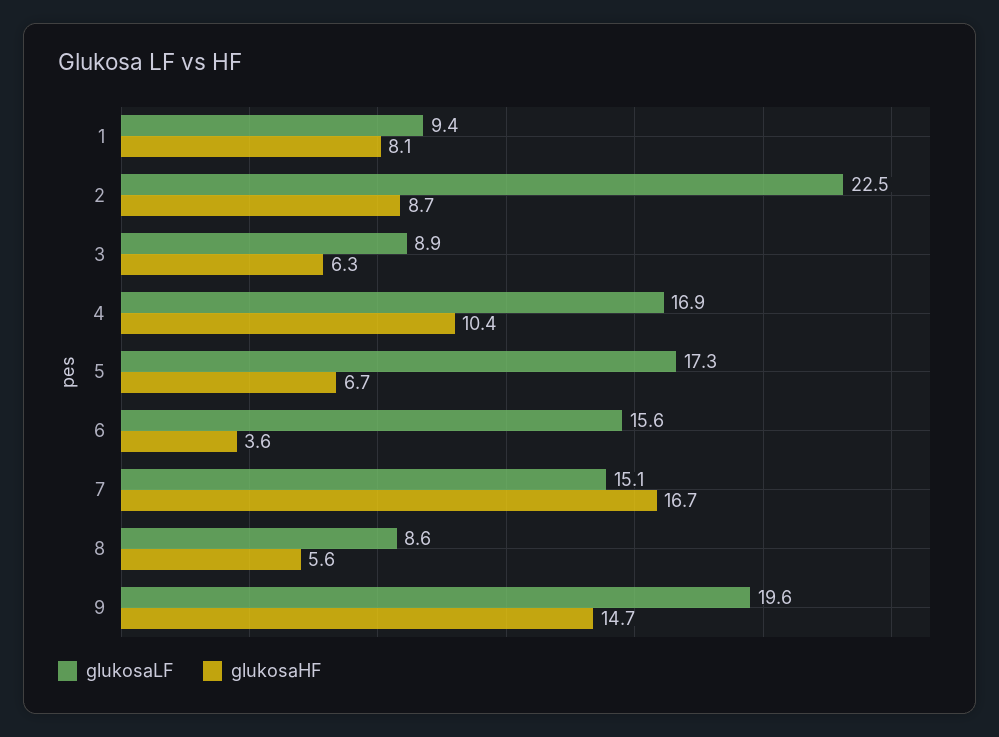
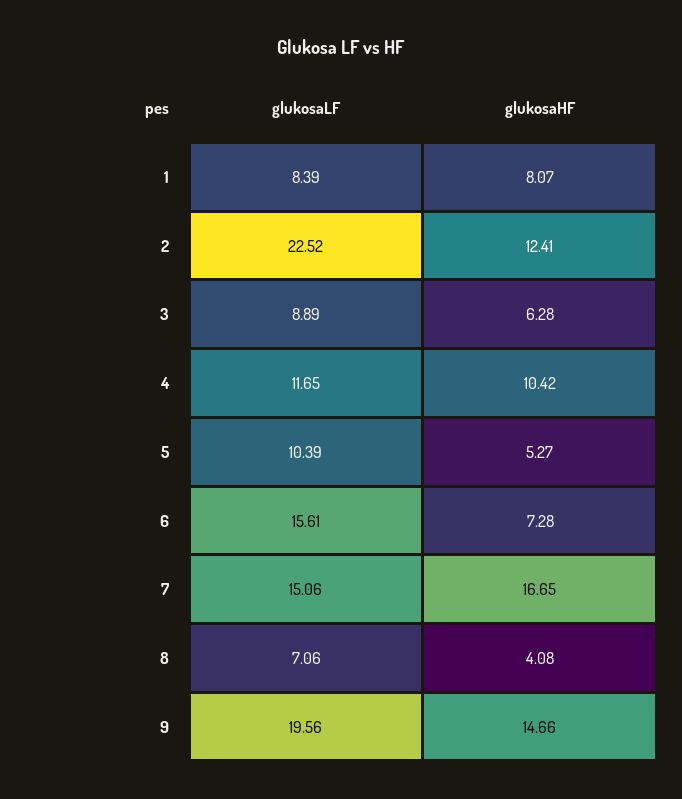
  {
    "glukosaLF": {
-     "1": 9.4,
+     "1": 8.39,
      "2": 22.52,
      "3": 8.89,
-     "4": 16.9,
+     "4": 11.65,
-     "5": 17.3,
+     "5": 10.39,
      "6": 15.61,
      "7": 15.06,
-     "8": 8.6,
+     "8": 7.06,
      "9": 19.56
    },
    "glukosaHF": {
      "1": 8.07,
-     "2": 8.7,
+     "2": 12.41,
      "3": 6.28,
      "4": 10.42,
-     "5": 6.7,
+     "5": 5.27,
-     "6": 3.6,
+     "6": 7.28,
      "7": 16.65,
-     "8": 5.6,
+     "8": 4.08,
      "9": 14.66
    }
  }

